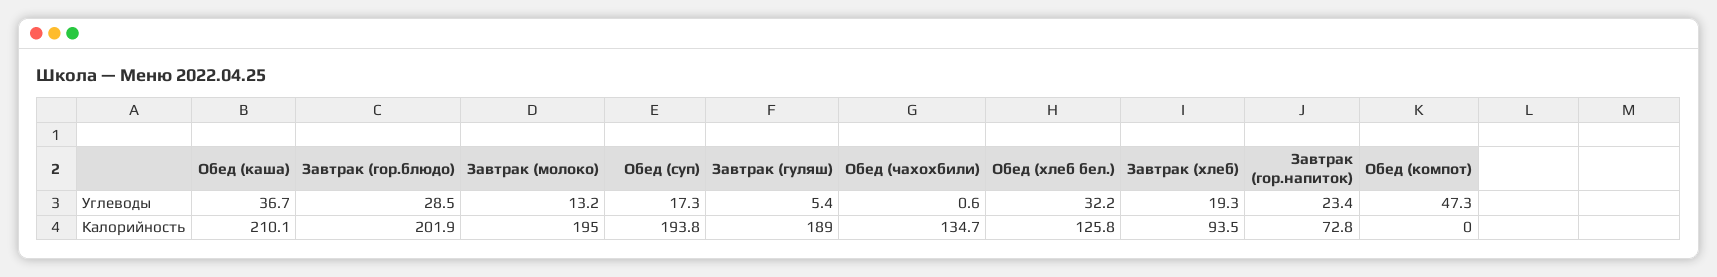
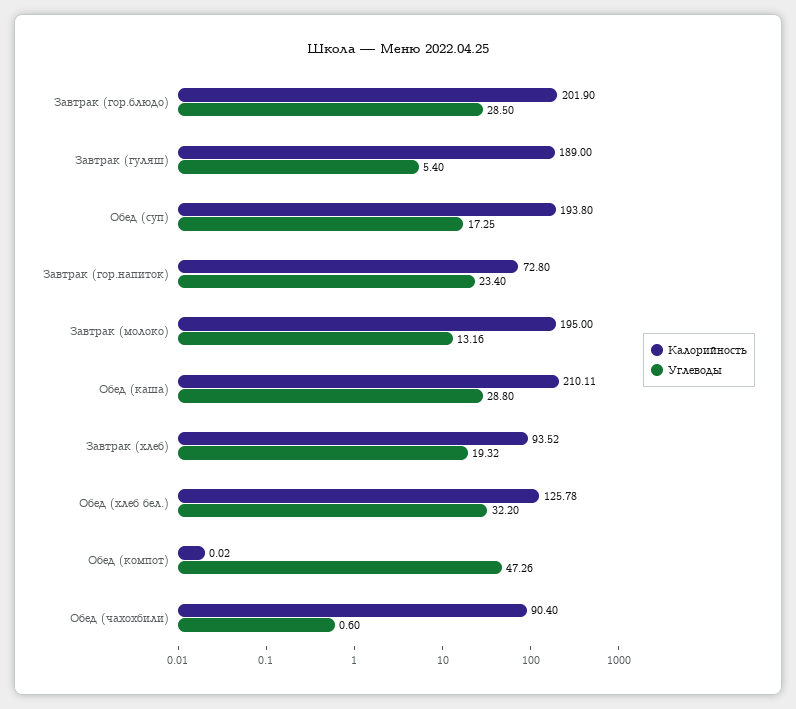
  {
    "Углеводы": {
-     "Обед (каша)": 36.7,
+     "Обед (каша)": 28.8,
      "Завтрак (гор.блюдо)": 28.5,
      "Завтрак (молоко)": 13.16,
      "Обед (суп)": 17.25,
      "Завтрак (гуляш)": 5.4,
      "Обед (чахохбили)": 0.6,
      "Обед (хлеб бел.)": 32.2,
      "Завтрак (хлеб)": 19.32,
      "Завтрак (гор.напиток)": 23.4,
      "Обед (компот)": 47.26
    },
    "Калорийность": {
      "Обед (каша)": 210.11,
      "Завтрак (гор.блюдо)": 201.9,
      "Завтрак (молоко)": 195,
      "Обед (суп)": 193.8,
      "Завтрак (гуляш)": 189,
-     "Обед (чахохбили)": 134.7,
+     "Обед (чахохбили)": 90.4,
      "Обед (хлеб бел.)": 125.78,
      "Завтрак (хлеб)": 93.52,
      "Завтрак (гор.напиток)": 72.8,
      "Обед (компот)": 0.02
    }
  }

